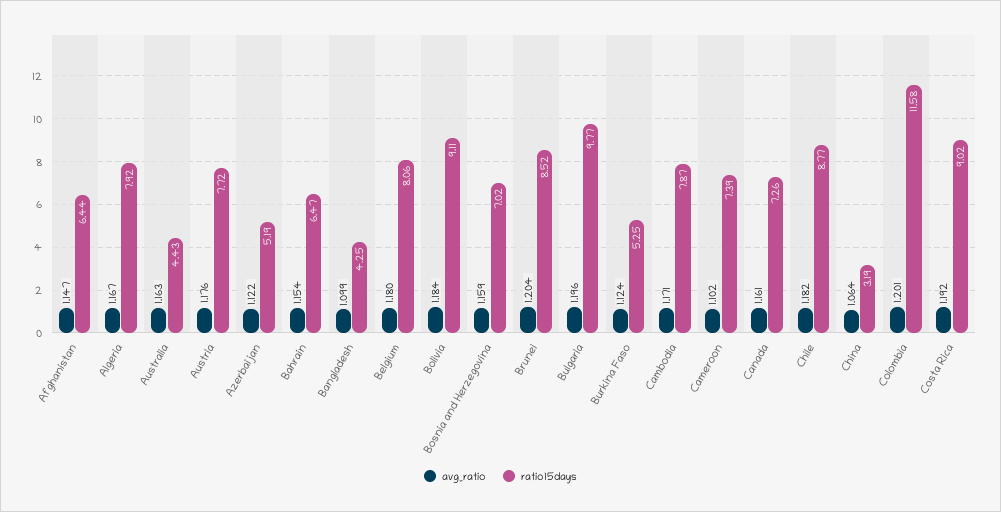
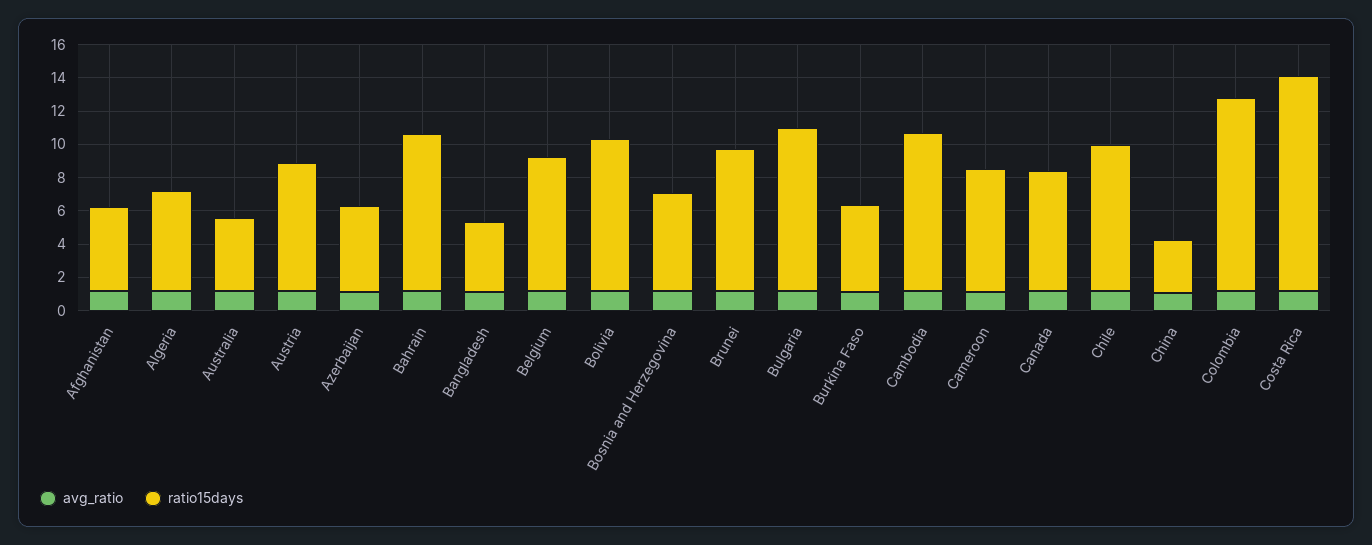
  {
    "avg_ratio": {
      "Afghanistan": 1.147,
      "Algeria": 1.167,
      "Australia": 1.163,
      "Austria": 1.176,
      "Azerbaijan": 1.122,
      "Bahrain": 1.154,
      "Bangladesh": 1.099,
      "Belgium": 1.18,
      "Bolivia": 1.184,
      "Bosnia and Herzegovina": 1.159,
      "Brunei": 1.204,
      "Bulgaria": 1.196,
      "Burkina Faso": 1.124,
      "Cambodia": 1.171,
      "Cameroon": 1.102,
      "Canada": 1.161,
      "Chile": 1.182,
      "China": 1.064,
      "Colombia": 1.201,
      "Costa Rica": 1.192
    },
    "ratio15days": {
-     "Afghanistan": 6.44,
+     "Afghanistan": 5,
-     "Algeria": 7.92,
+     "Algeria": 6,
      "Australia": 4.43,
      "Austria": 7.72,
      "Azerbaijan": 5.19,
-     "Bahrain": 6.47,
+     "Bahrain": 9.5,
      "Bangladesh": 4.25,
      "Belgium": 8.06,
      "Bolivia": 9.11,
-     "Bosnia and Herzegovina": 7.02,
+     "Bosnia and Herzegovina": 6,
      "Brunei": 8.52,
      "Bulgaria": 9.77,
      "Burkina Faso": 5.25,
-     "Cambodia": 7.87,
+     "Cambodia": 9.5,
      "Cameroon": 7.39,
      "Canada": 7.26,
      "Chile": 8.77,
      "China": 3.19,
      "Colombia": 11.58,
-     "Costa Rica": 9.02
+     "Costa Rica": 13
    }
  }

